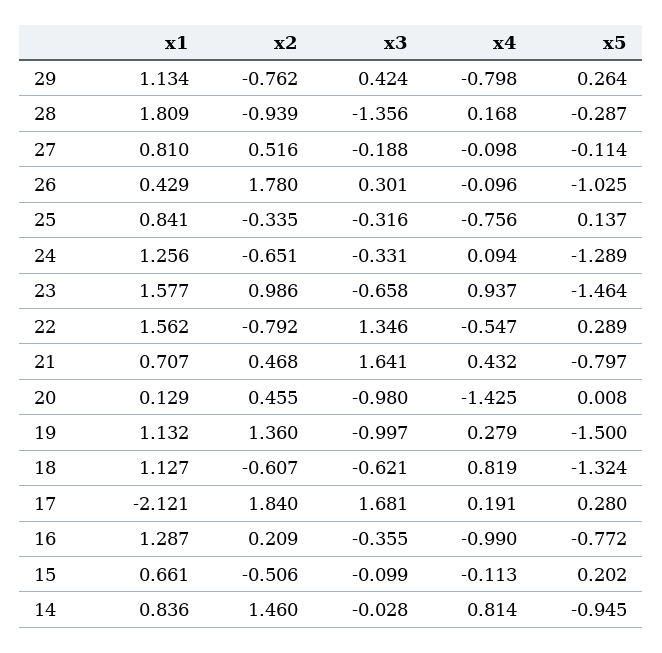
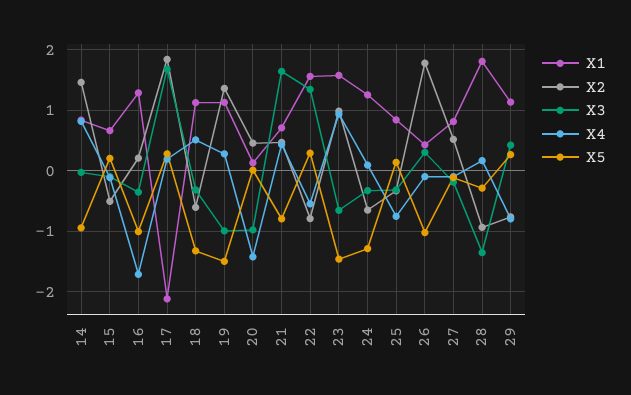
  {
    "x1": {
      "29": 1.134,
      "28": 1.809,
      "27": 0.81,
      "26": 0.429,
      "25": 0.841,
      "24": 1.256,
      "23": 1.577,
      "22": 1.562,
      "21": 0.707,
      "20": 0.129,
      "19": 1.132,
      "18": 1.127,
      "17": -2.121,
      "16": 1.287,
      "15": 0.661,
      "14": 0.836
    },
    "x2": {
      "29": -0.762,
      "28": -0.939,
      "27": 0.516,
      "26": 1.78,
      "25": -0.335,
      "24": -0.651,
      "23": 0.986,
      "22": -0.792,
      "21": 0.468,
      "20": 0.455,
      "19": 1.36,
      "18": -0.607,
      "17": 1.84,
      "16": 0.209,
      "15": -0.506,
      "14": 1.46
    },
    "x3": {
      "29": 0.424,
      "28": -1.356,
      "27": -0.188,
      "26": 0.301,
      "25": -0.316,
      "24": -0.331,
      "23": -0.658,
      "22": 1.346,
      "21": 1.641,
      "20": -0.98,
      "19": -0.997,
-     "18": -0.621,
+     "18": -0.3,
      "17": 1.681,
      "16": -0.355,
      "15": -0.099,
      "14": -0.028
    },
    "x4": {
      "29": -0.798,
      "28": 0.168,
      "27": -0.098,
      "26": -0.096,
      "25": -0.756,
      "24": 0.094,
      "23": 0.937,
      "22": -0.547,
      "21": 0.432,
      "20": -1.425,
      "19": 0.279,
-     "18": 0.819,
+     "18": 0.5,
      "17": 0.191,
-     "16": -0.99,
+     "16": -1.7,
      "15": -0.113,
      "14": 0.814
    },
    "x5": {
      "29": 0.264,
      "28": -0.287,
      "27": -0.114,
      "26": -1.025,
      "25": 0.137,
      "24": -1.289,
      "23": -1.464,
      "22": 0.289,
      "21": -0.797,
      "20": 0.008,
      "19": -1.5,
      "18": -1.324,
      "17": 0.28,
-     "16": -0.772,
+     "16": -1,
      "15": 0.202,
      "14": -0.945
    }
  }

